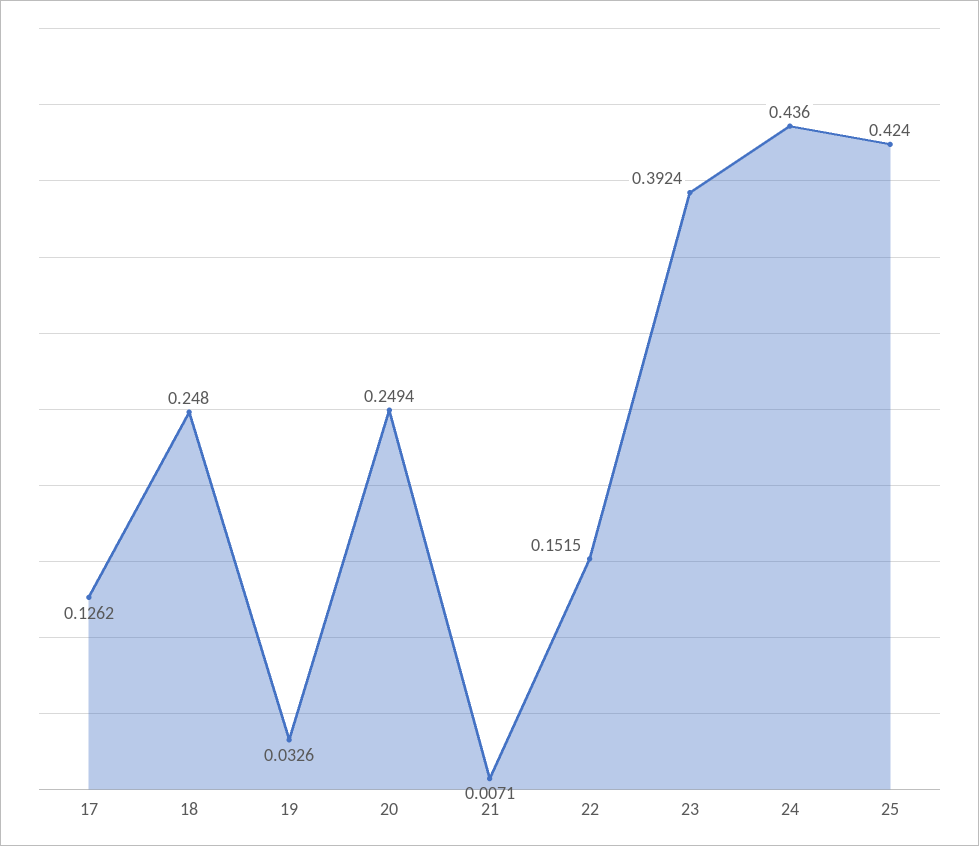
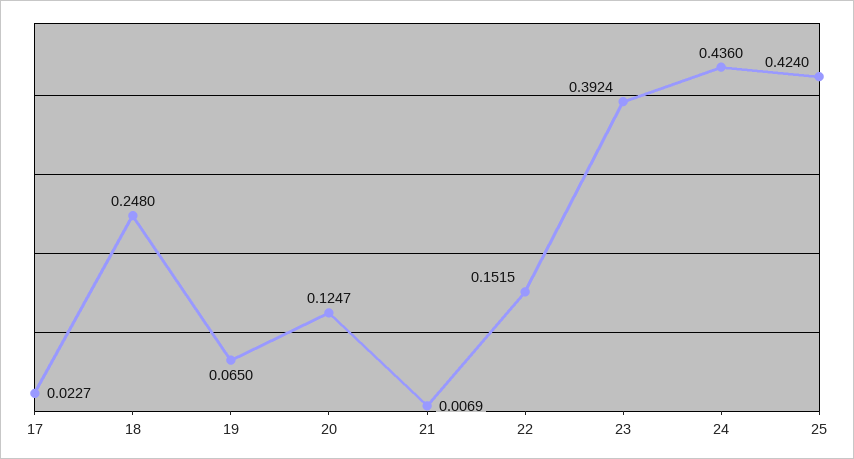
  {
-   "17": 0.1262,
+   "17": 0.0227,
    "18": 0.248,
-   "19": 0.0326,
+   "19": 0.065,
-   "20": 0.2494,
+   "20": 0.1247,
-   "21": 0.0071,
+   "21": 0.0069,
    "22": 0.1515,
    "23": 0.3924,
    "24": 0.436,
    "25": 0.424
  }

